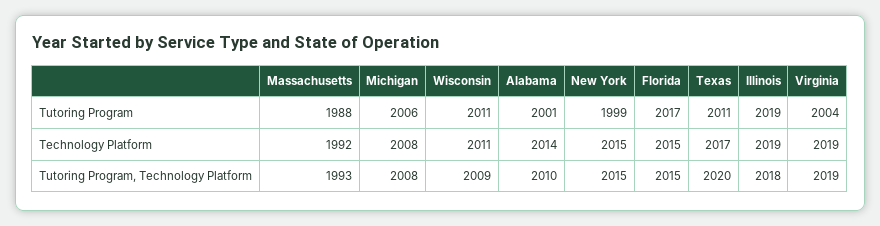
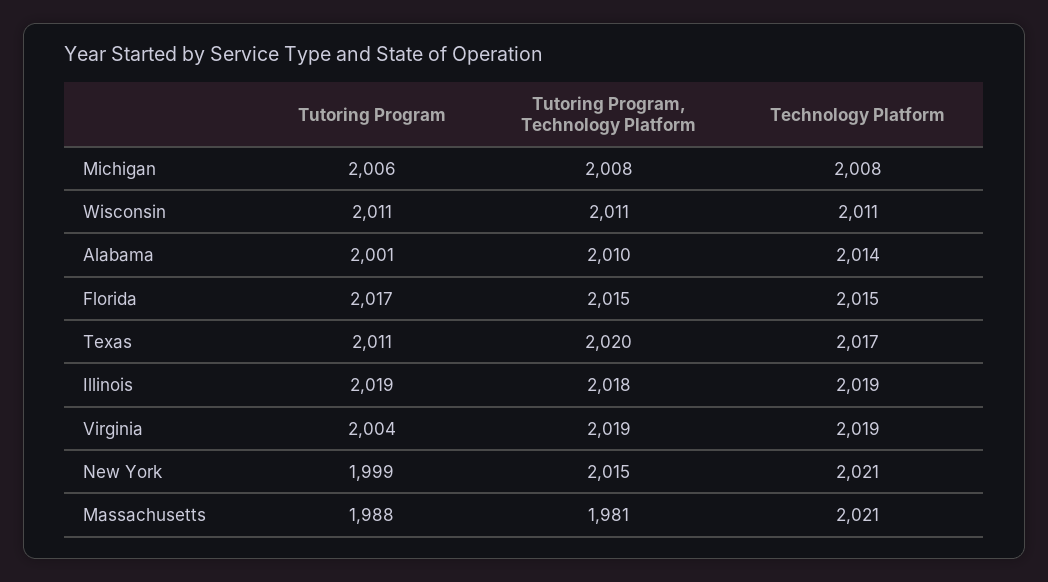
  {
    "Massachusetts": {
      "Tutoring Program": 1988,
-     "Technology Platform": 1992,
+     "Technology Platform": 2021,
-     "Tutoring Program, Technology Platform": 1993
+     "Tutoring Program, Technology Platform": 1981
    },
    "Michigan": {
      "Tutoring Program": 2006,
      "Technology Platform": 2008,
      "Tutoring Program, Technology Platform": 2008
    },
    "Wisconsin": {
      "Tutoring Program": 2011,
      "Technology Platform": 2011,
-     "Tutoring Program, Technology Platform": 2009
+     "Tutoring Program, Technology Platform": 2011
    },
    "Alabama": {
      "Tutoring Program": 2001,
      "Technology Platform": 2014,
      "Tutoring Program, Technology Platform": 2010
    },
    "New York": {
      "Tutoring Program": 1999,
-     "Technology Platform": 2015,
+     "Technology Platform": 2021,
      "Tutoring Program, Technology Platform": 2015
    },
    "Florida": {
      "Tutoring Program": 2017,
      "Technology Platform": 2015,
      "Tutoring Program, Technology Platform": 2015
    },
    "Texas": {
      "Tutoring Program": 2011,
      "Technology Platform": 2017,
      "Tutoring Program, Technology Platform": 2020
    },
    "Illinois": {
      "Tutoring Program": 2019,
      "Technology Platform": 2019,
      "Tutoring Program, Technology Platform": 2018
    },
    "Virginia": {
      "Tutoring Program": 2004,
      "Technology Platform": 2019,
      "Tutoring Program, Technology Platform": 2019
    }
  }

